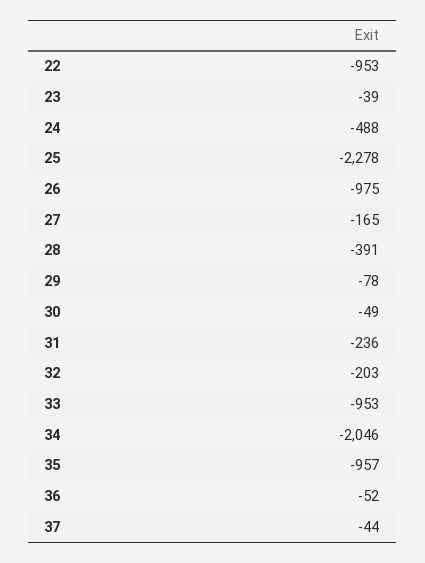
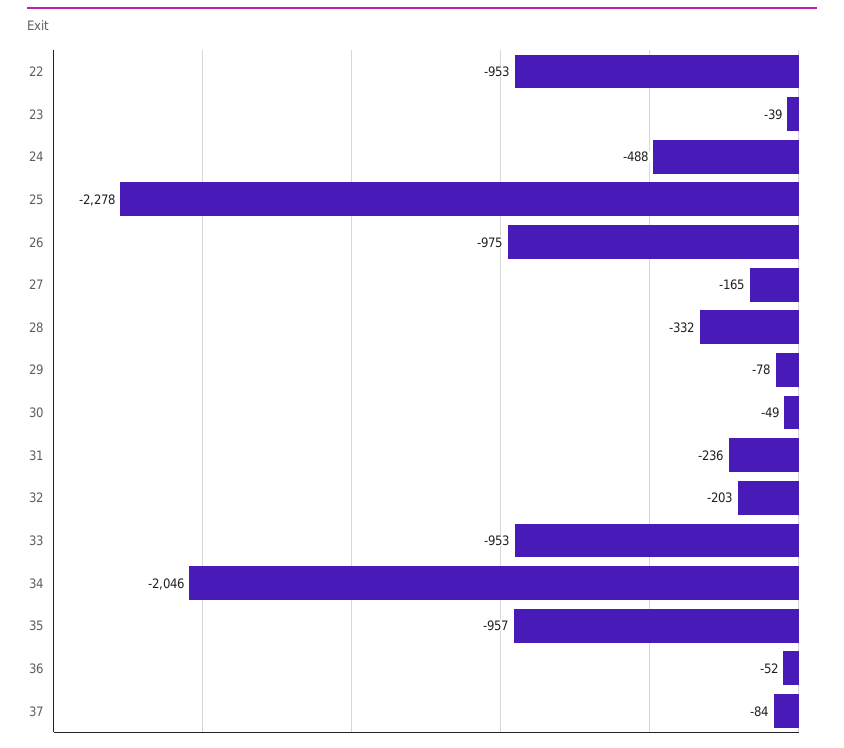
  {
    "22": -953,
    "23": -39,
    "24": -488,
    "25": -2278,
    "26": -975,
    "27": -165,
-   "28": -391,
+   "28": -332,
    "29": -78,
    "30": -49,
    "31": -236,
    "32": -203,
    "33": -953,
    "34": -2046,
    "35": -957,
    "36": -52,
-   "37": -44
+   "37": -84
  }

